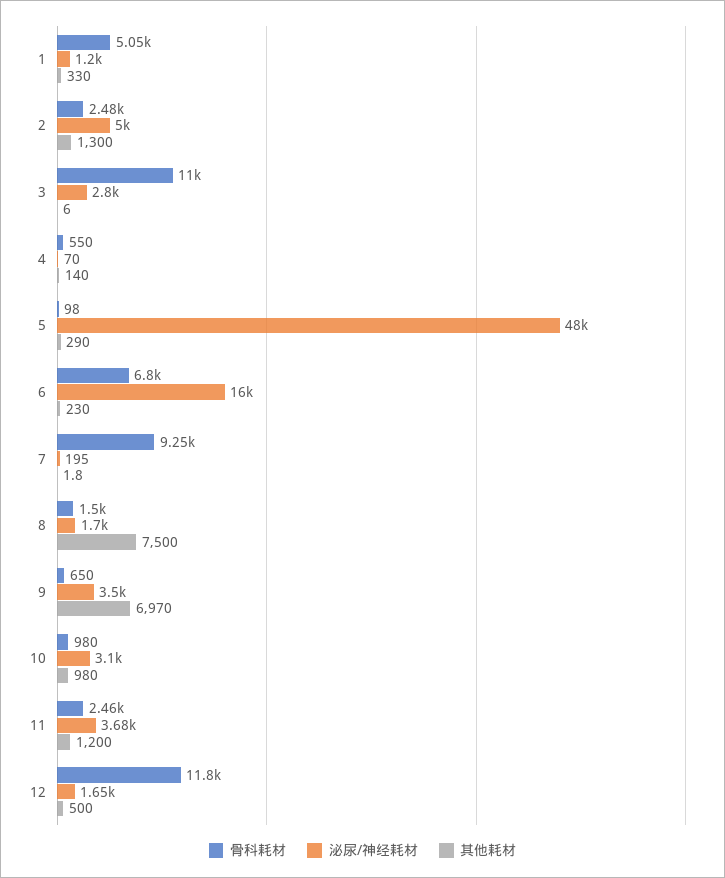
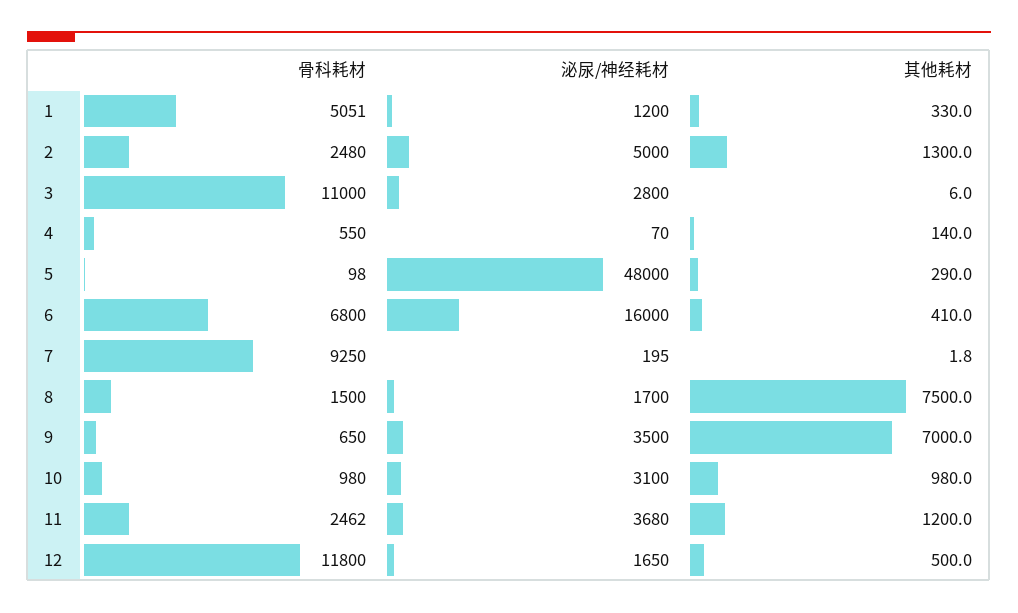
  {
    "骨科耗材": {
      "1": 5051,
      "2": 2480,
      "3": 11000,
      "4": 550,
      "5": 98,
      "6": 6800,
      "7": 9250,
      "8": 1500,
      "9": 650,
      "10": 980,
      "11": 2462,
      "12": 11800
    },
    "泌尿/神经耗材": {
      "1": 1200,
      "2": 5000,
      "3": 2800,
      "4": 70,
      "5": 48000,
      "6": 16000,
      "7": 195,
      "8": 1700,
      "9": 3500,
      "10": 3100,
      "11": 3680,
      "12": 1650
    },
    "其他耗材": {
      "1": 330,
      "2": 1300,
      "3": 6,
      "4": 140,
      "5": 290,
-     "6": 230,
+     "6": 410,
      "7": 1.8,
      "8": 7500,
-     "9": 6970,
+     "9": 7000,
      "10": 980,
      "11": 1200,
      "12": 500
    }
  }

